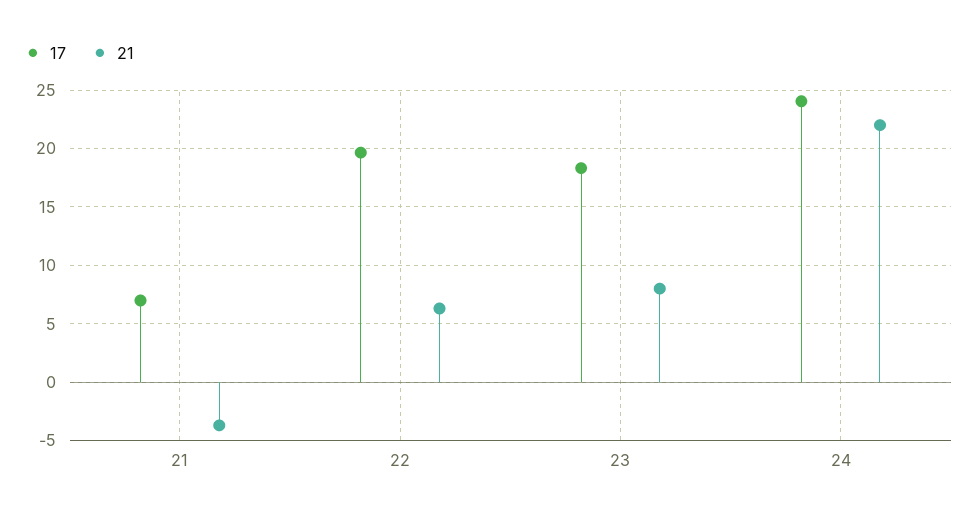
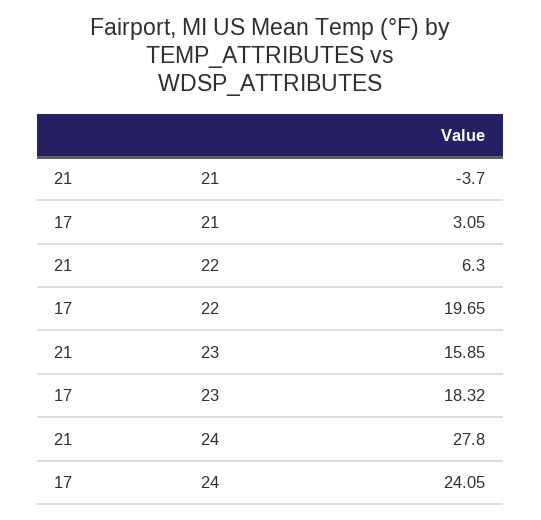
  {
    "17": {
-     "21": 7,
+     "21": 3.05,
      "22": 19.65,
      "23": 18.32,
      "24": 24.05
    },
    "21": {
      "21": -3.7,
      "22": 6.3,
-     "23": 8,
+     "23": 15.85,
-     "24": 22
+     "24": 27.8
    }
  }

